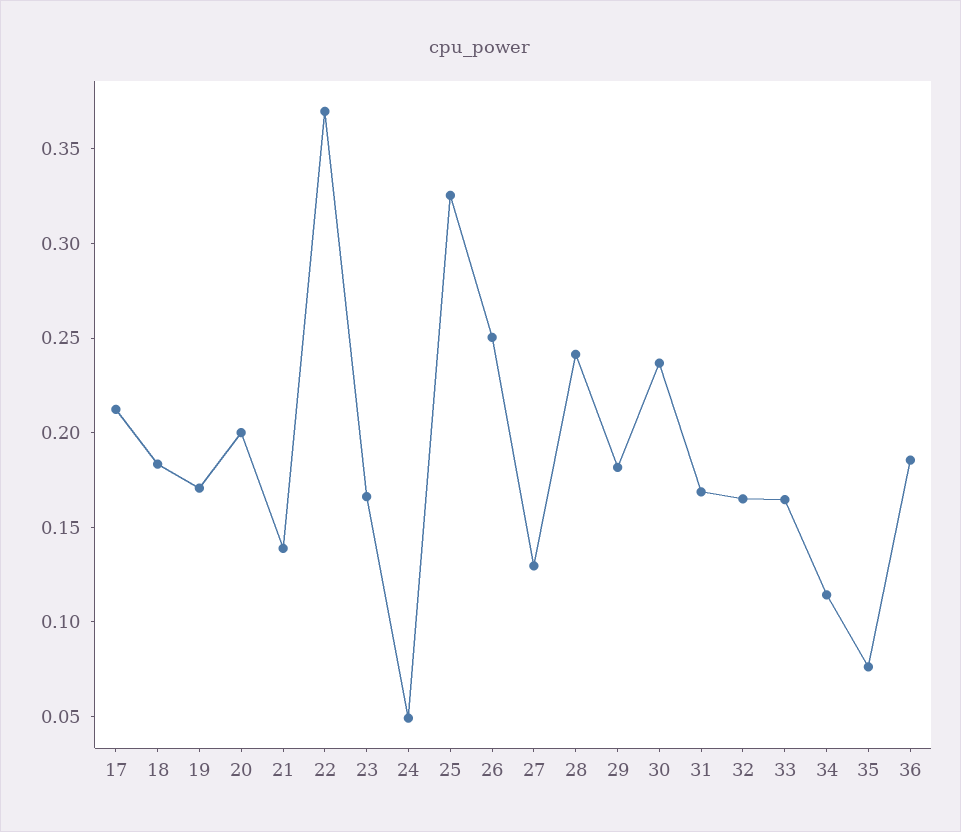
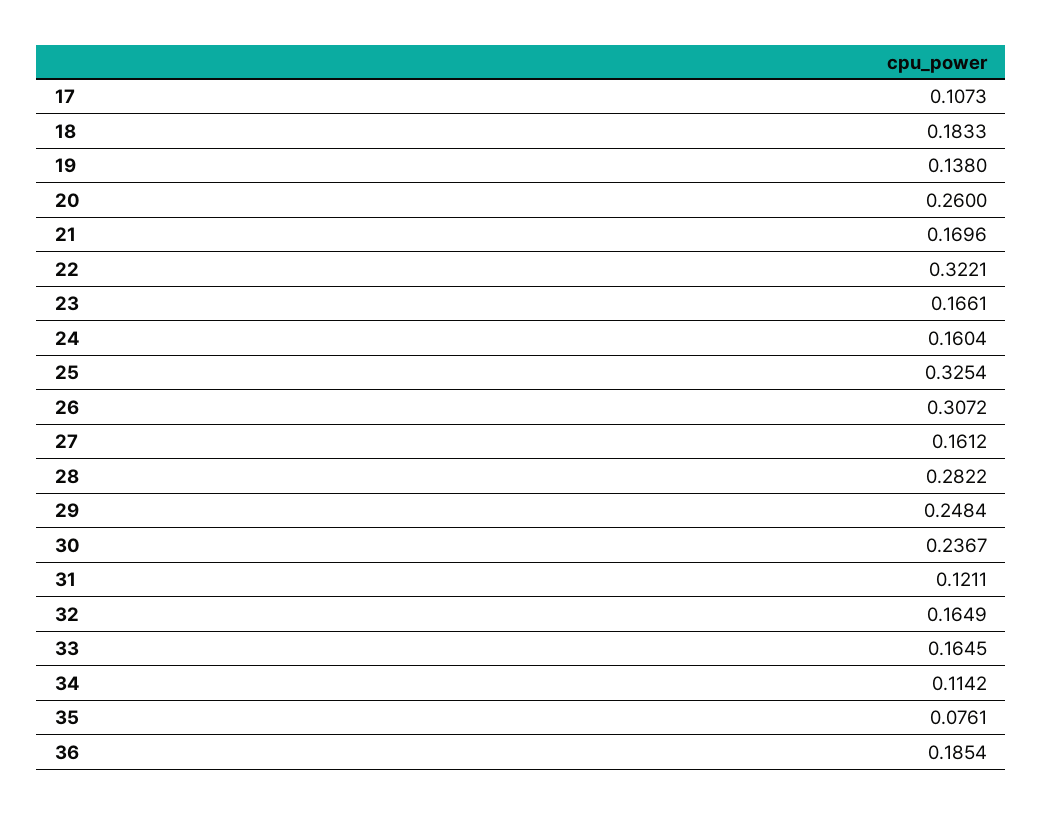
  {
-   "17": 0.21,
+   "17": 0.1073,
    "18": 0.1833,
-   "19": 0.17,
+   "19": 0.138,
-   "20": 0.2,
+   "20": 0.26,
-   "21": 0.14,
+   "21": 0.1696,
-   "22": 0.37,
+   "22": 0.3221,
    "23": 0.1661,
-   "24": 0.05,
+   "24": 0.1604,
    "25": 0.3254,
-   "26": 0.25,
+   "26": 0.3072,
-   "27": 0.13,
+   "27": 0.1612,
-   "28": 0.24,
+   "28": 0.2822,
-   "29": 0.18,
+   "29": 0.2484,
    "30": 0.2367,
-   "31": 0.17,
+   "31": 0.1211,
    "32": 0.1649,
    "33": 0.1645,
    "34": 0.1142,
    "35": 0.0761,
    "36": 0.1854
  }

